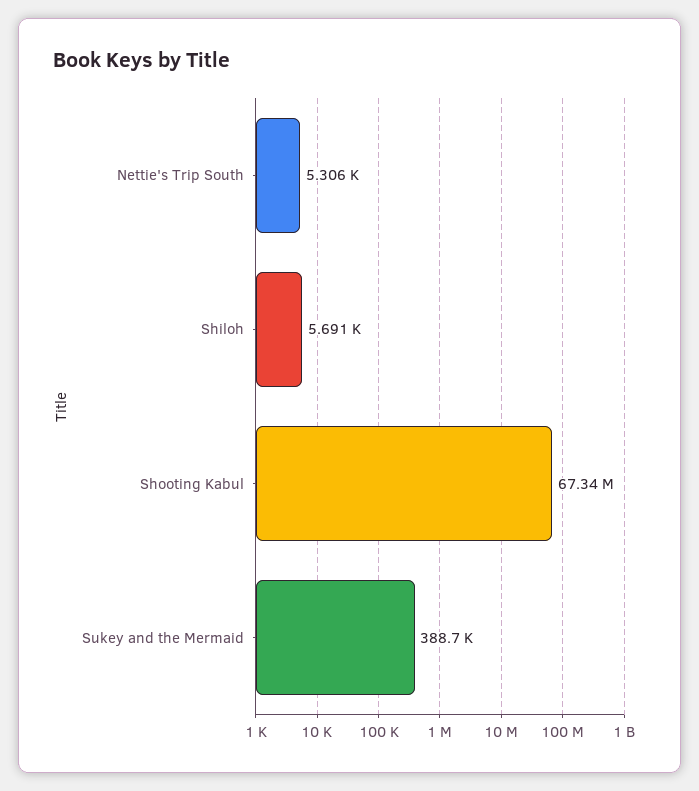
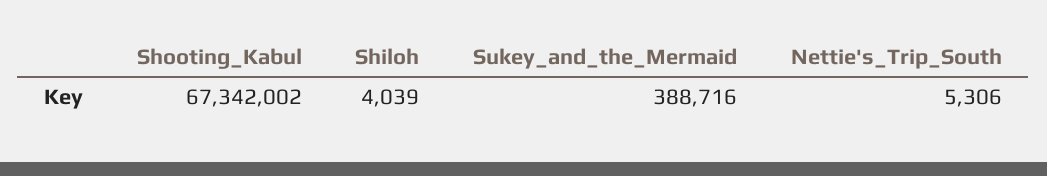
  {
    "Nettie's Trip South": 5306,
-   "Shiloh": 5691,
+   "Shiloh": 4039,
    "Shooting Kabul": 67342002,
    "Sukey and the Mermaid": 388716
  }

